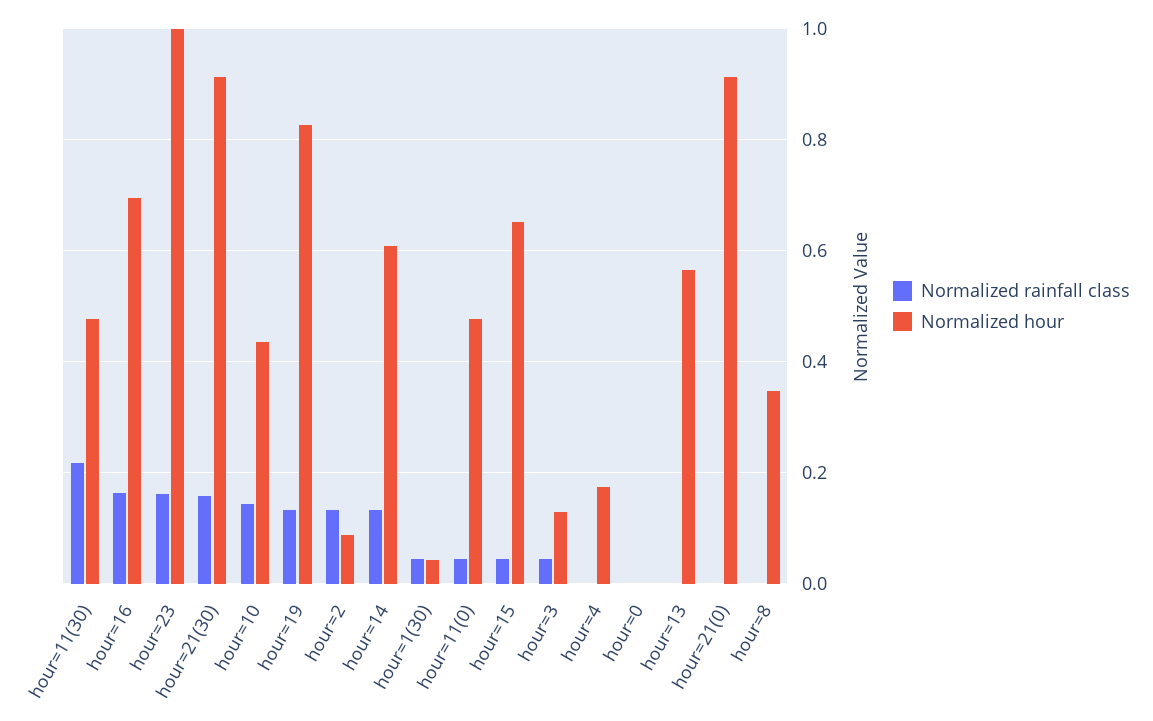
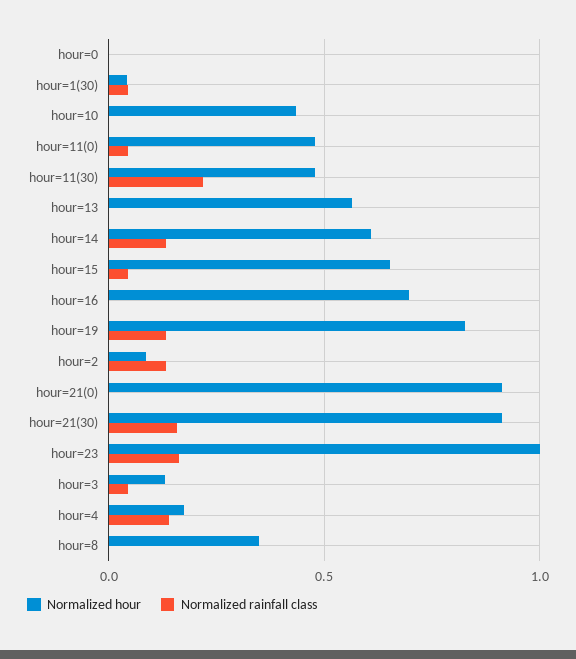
  {
    "Normalized rainfall class": {
      "hour=11(30)": 0.22,
-     "hour=16": 0.16,
+     "hour=16": 0,
      "hour=23": 0.16,
      "hour=21(30)": 0.16,
-     "hour=10": 0.14,
+     "hour=10": 0,
      "hour=19": 0.14,
      "hour=2": 0.14,
      "hour=14": 0.14,
      "hour=1(30)": 0.04,
      "hour=11(0)": 0.04,
      "hour=15": 0.04,
      "hour=3": 0.04,
-     "hour=4": 0,
+     "hour=4": 0.15,
      "hour=0": 0,
      "hour=13": 0,
      "hour=21(0)": 0,
      "hour=8": 0
    },
    "Normalized hour": {
      "hour=11(30)": 0.48,
      "hour=16": 0.7,
      "hour=23": 1,
      "hour=21(30)": 0.92,
      "hour=10": 0.44,
      "hour=19": 0.82,
      "hour=2": 0.08,
      "hour=14": 0.6,
      "hour=1(30)": 0.04,
      "hour=11(0)": 0.48,
      "hour=15": 0.66,
      "hour=3": 0.14,
      "hour=4": 0.18,
      "hour=0": 0,
      "hour=13": 0.56,
      "hour=21(0)": 0.92,
      "hour=8": 0.34
    }
  }

